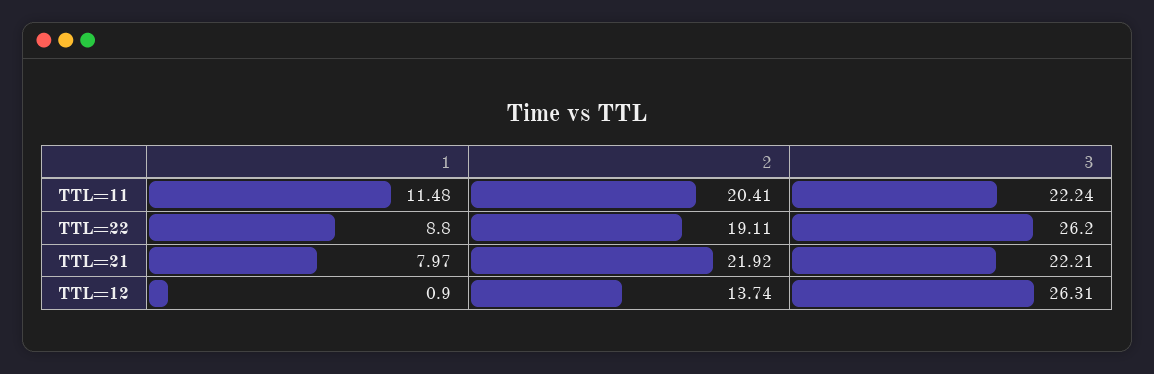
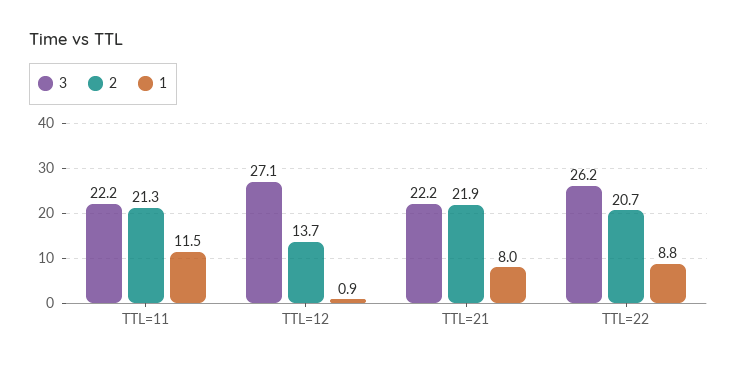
  {
    "1": {
      "TTL=11": 11.48,
      "TTL=22": 8.8,
      "TTL=21": 7.97,
      "TTL=12": 0.9
    },
    "2": {
-     "TTL=11": 20.41,
+     "TTL=11": 21.3,
-     "TTL=22": 19.11,
+     "TTL=22": 20.7,
      "TTL=21": 21.92,
      "TTL=12": 13.74
    },
    "3": {
      "TTL=11": 22.24,
      "TTL=22": 26.2,
      "TTL=21": 22.21,
-     "TTL=12": 26.31
+     "TTL=12": 27.1
    }
  }

